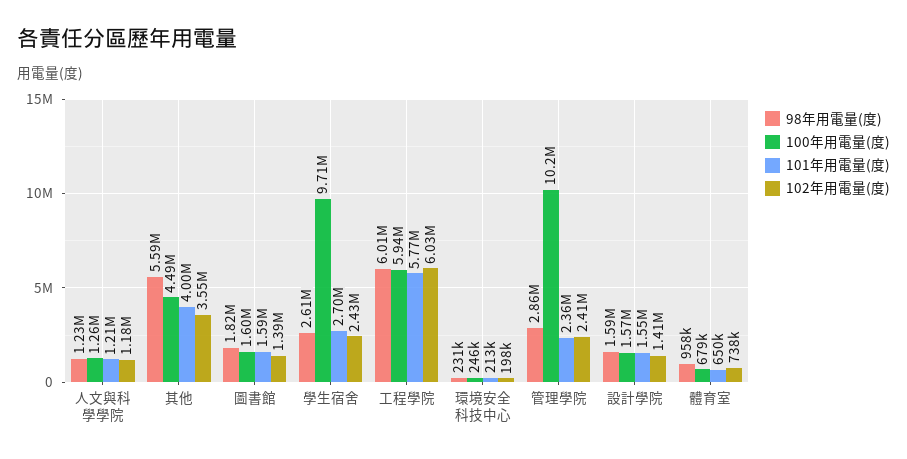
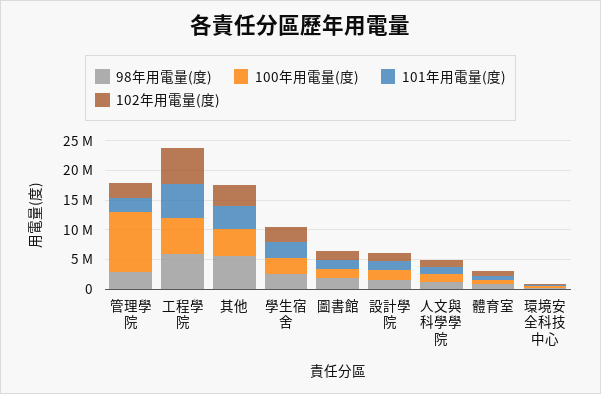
  {
    "98年用電量(度)": {
      "人文與科學學院": 1230000,
      "其他": 5590000,
      "圖書館": 1820000,
      "學生宿舍": 2610000,
      "工程學院": 6010000,
      "環境安全科技中心": 231000,
      "管理學院": 2860000,
      "設計學院": 1590000,
      "體育室": 958000
    },
    "100年用電量(度)": {
      "人文與科學學院": 1260000,
      "其他": 4490000,
      "圖書館": 1600000,
-     "學生宿舍": 9710000,
+     "學生宿舍": 2500000,
      "工程學院": 5940000,
      "環境安全科技中心": 246000,
      "管理學院": 10200000,
      "設計學院": 1570000,
      "體育室": 679000
    },
    "101年用電量(度)": {
      "人文與科學學院": 1210000,
      "其他": 4000000,
      "圖書館": 1590000,
      "學生宿舍": 2700000,
      "工程學院": 5770000,
      "環境安全科技中心": 213000,
      "管理學院": 2360000,
      "設計學院": 1550000,
      "體育室": 650000
    },
    "102年用電量(度)": {
      "人文與科學學院": 1180000,
      "其他": 3550000,
      "圖書館": 1390000,
      "學生宿舍": 2430000,
      "工程學院": 6030000,
      "環境安全科技中心": 198000,
      "管理學院": 2410000,
      "設計學院": 1410000,
      "體育室": 738000
    }
  }

